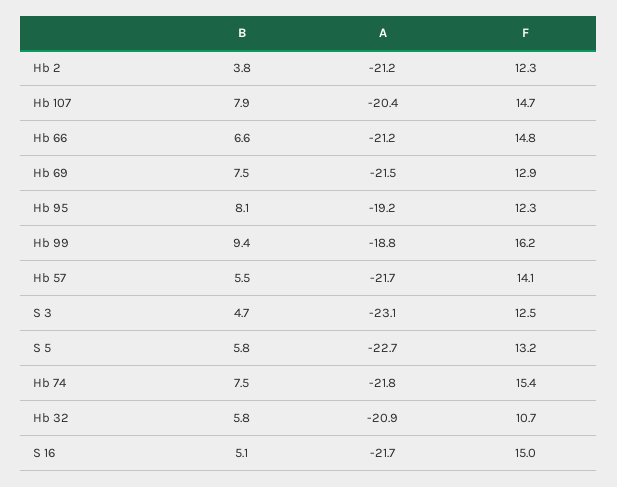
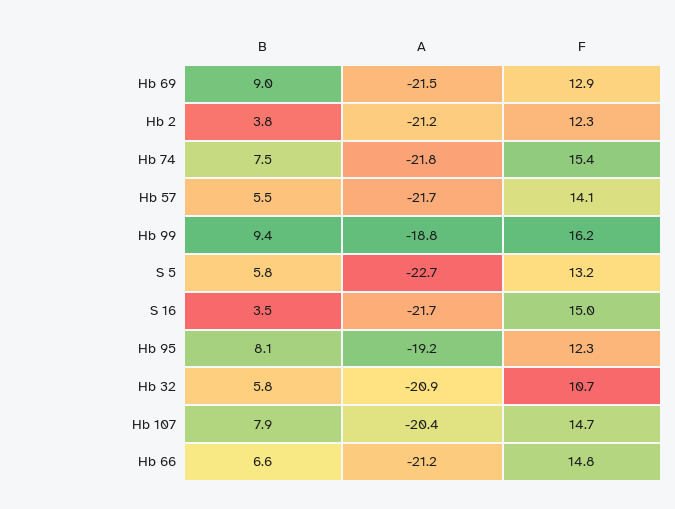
  {
    "B": {
      "Hb 2": 3.8,
      "Hb 107": 7.9,
      "Hb 66": 6.6,
-     "Hb 69": 7.5,
+     "Hb 69": 9,
      "Hb 95": 8.1,
      "Hb 99": 9.4,
      "Hb 57": 5.5,
-     "S 3": 4.7,
      "S 5": 5.8,
      "Hb 74": 7.5,
      "Hb 32": 5.8,
-     "S 16": 5.1
+     "S 16": 3.5
    },
    "A": {
      "Hb 2": -21.2,
      "Hb 107": -20.4,
      "Hb 66": -21.2,
      "Hb 69": -21.5,
      "Hb 95": -19.2,
      "Hb 99": -18.8,
      "Hb 57": -21.7,
-     "S 3": -23.1,
      "S 5": -22.7,
      "Hb 74": -21.8,
      "Hb 32": -20.9,
      "S 16": -21.7
    },
    "F": {
      "Hb 2": 12.3,
      "Hb 107": 14.7,
      "Hb 66": 14.8,
      "Hb 69": 12.9,
      "Hb 95": 12.3,
      "Hb 99": 16.2,
      "Hb 57": 14.1,
-     "S 3": 12.5,
      "S 5": 13.2,
      "Hb 74": 15.4,
      "Hb 32": 10.7,
      "S 16": 15
    }
  }

